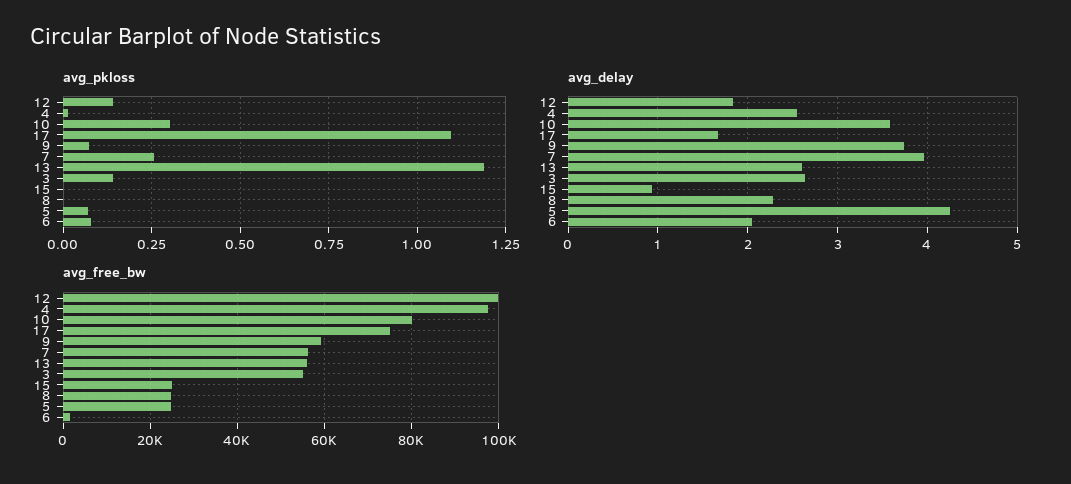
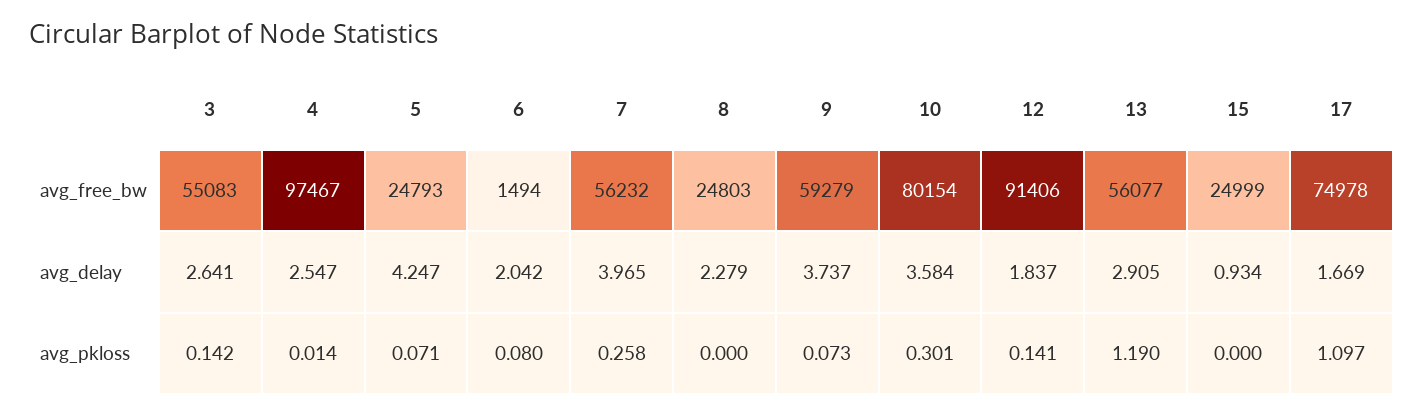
  {
    "avg_pkloss": {
      "12": 0.141,
      "4": 0.014,
      "10": 0.301,
      "17": 1.097,
      "9": 0.073,
      "7": 0.258,
      "13": 1.19,
      "3": 0.142,
      "15": 0,
      "8": 0,
      "5": 0.071,
      "6": 0.08
    },
    "avg_delay": {
      "12": 1.837,
      "4": 2.547,
      "10": 3.584,
      "17": 1.669,
      "9": 3.737,
      "7": 3.965,
-     "13": 2.6,
+     "13": 2.905,
      "3": 2.641,
      "15": 0.934,
      "8": 2.279,
      "5": 4.247,
      "6": 2.042
    },
    "avg_free_bw": {
-     "12": 100000,
+     "12": 91406,
      "4": 97467,
      "10": 80154,
      "17": 74978,
      "9": 59279,
      "7": 56232,
      "13": 56077,
      "3": 55083,
      "15": 24999,
      "8": 24803,
      "5": 24793,
      "6": 1494
    }
  }

